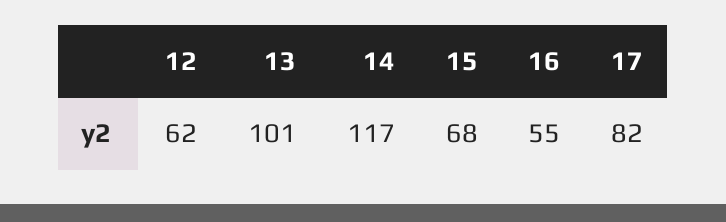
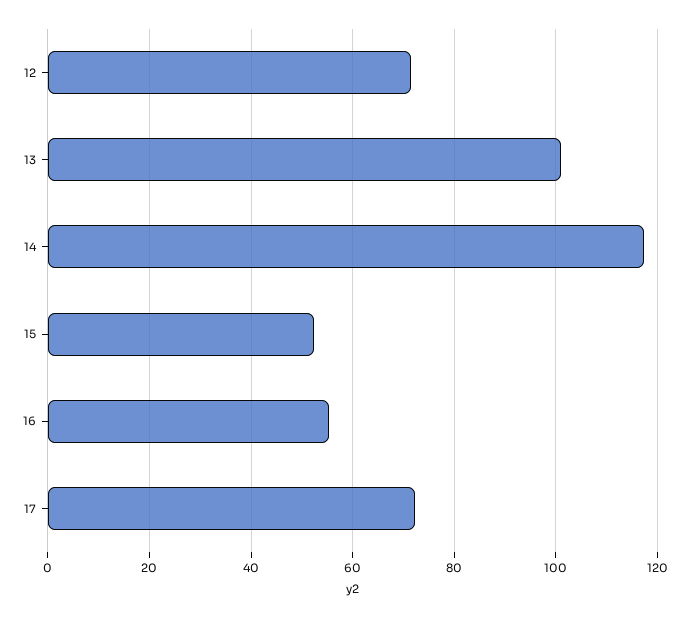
  {
-   "12": 62,
+   "12": 72,
    "13": 101,
    "14": 117,
-   "15": 68,
+   "15": 52,
    "16": 55,
-   "17": 82
+   "17": 72
  }

